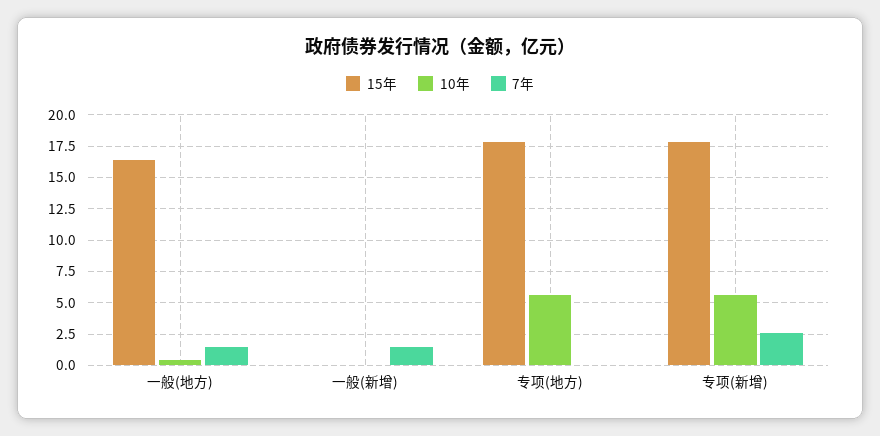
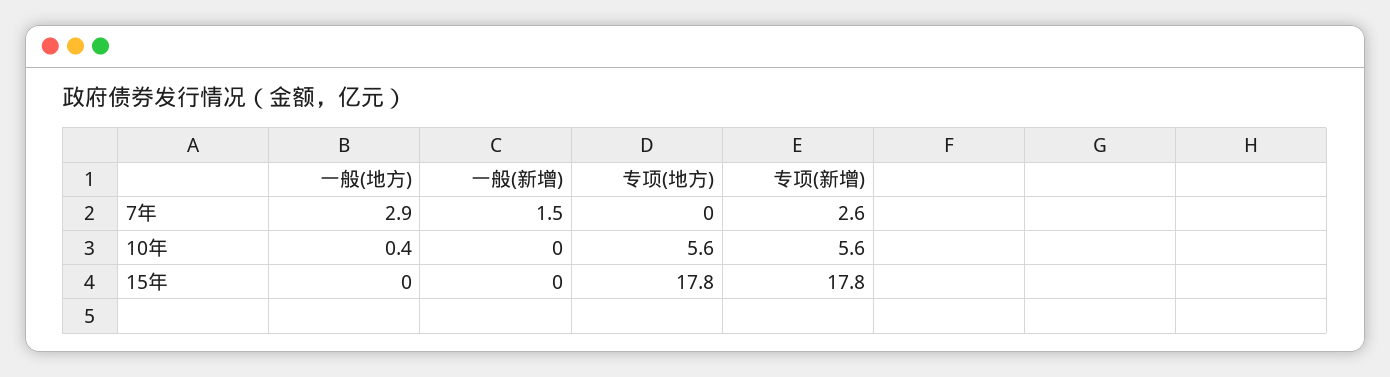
  {
    "15年": {
-     "一般(地方)": 16.5,
+     "一般(地方)": 0,
      "一般(新增)": 0,
      "专项(地方)": 17.8,
      "专项(新增)": 17.8
    },
    "10年": {
      "一般(地方)": 0.4,
      "一般(新增)": 0,
      "专项(地方)": 5.6,
      "专项(新增)": 5.6
    },
    "7年": {
-     "一般(地方)": 1.5,
+     "一般(地方)": 2.9,
      "一般(新增)": 1.5,
      "专项(地方)": 0,
      "专项(新增)": 2.6
    }
  }

